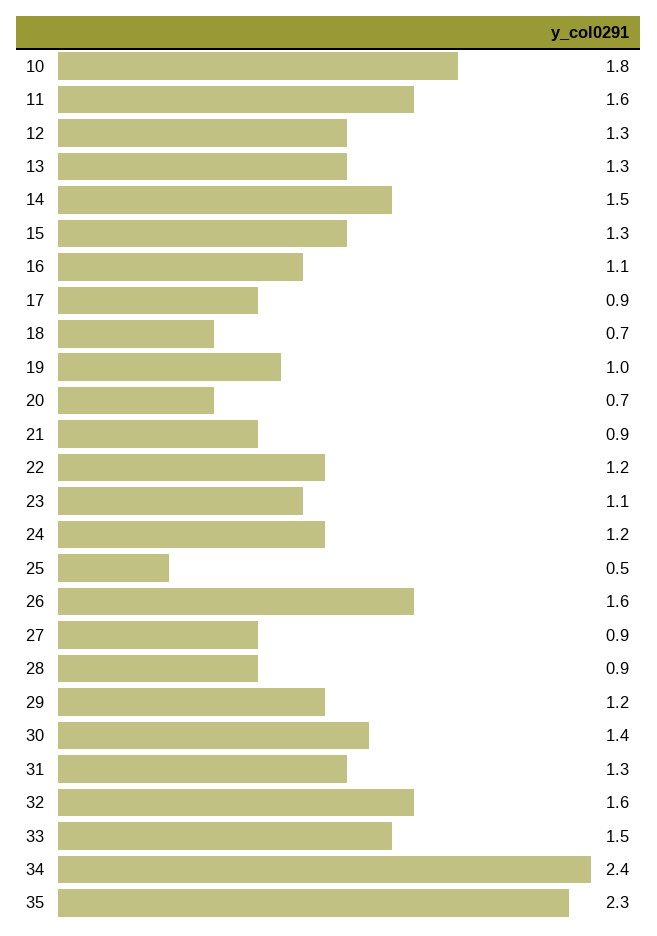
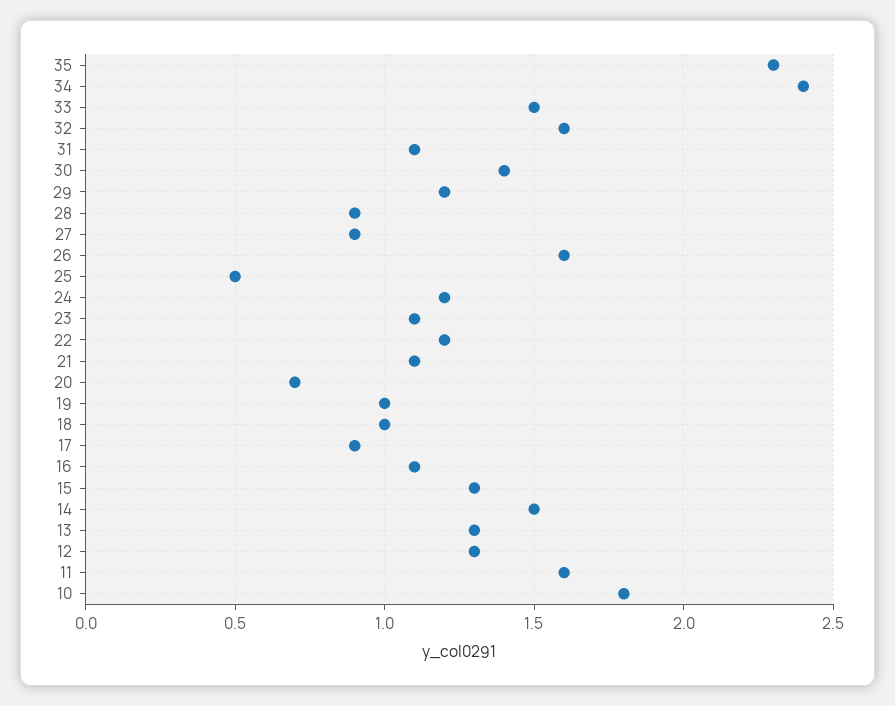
  {
    "10": 1.8,
    "11": 1.6,
    "12": 1.3,
    "13": 1.3,
    "14": 1.5,
    "15": 1.3,
    "16": 1.1,
    "17": 0.9,
-   "18": 0.7,
+   "18": 1,
    "19": 1,
    "20": 0.7,
-   "21": 0.9,
+   "21": 1.1,
    "22": 1.2,
    "23": 1.1,
    "24": 1.2,
    "25": 0.5,
    "26": 1.6,
    "27": 0.9,
    "28": 0.9,
    "29": 1.2,
    "30": 1.4,
-   "31": 1.3,
+   "31": 1.1,
    "32": 1.6,
    "33": 1.5,
    "34": 2.4,
    "35": 2.3
  }

